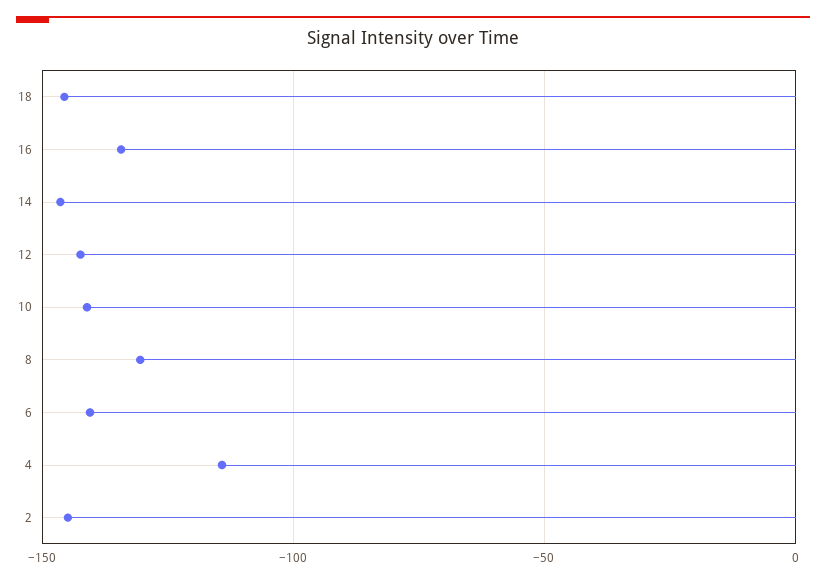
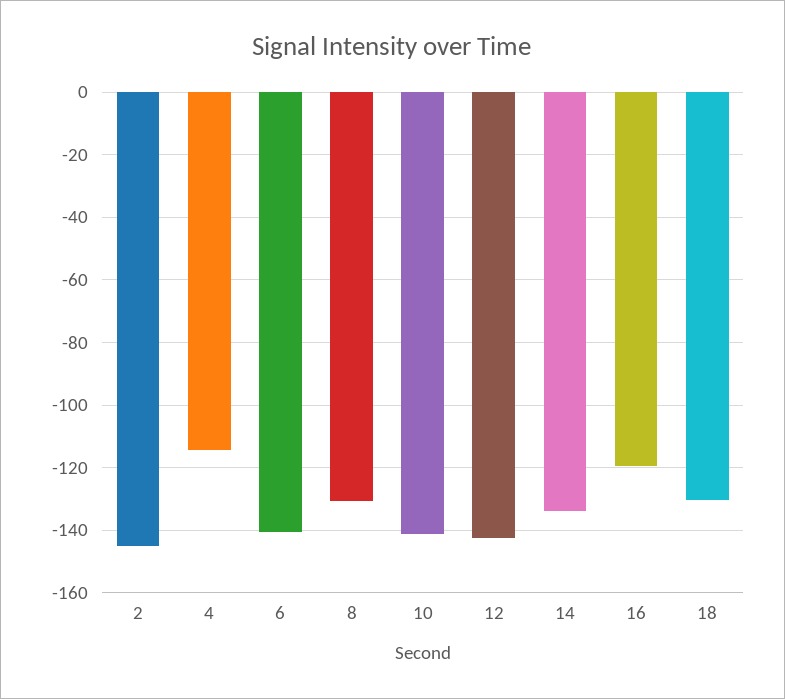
  {
-   "18": -145,
+   "18": -130,
-   "16": -135,
+   "16": -120,
-   "14": -145,
+   "14": -134,
    "12": -142,
    "10": -142,
    "8": -130,
    "6": -140,
    "4": -114,
    "2": -144
  }

